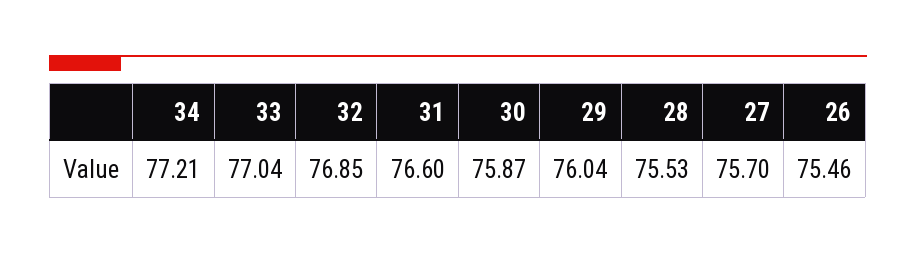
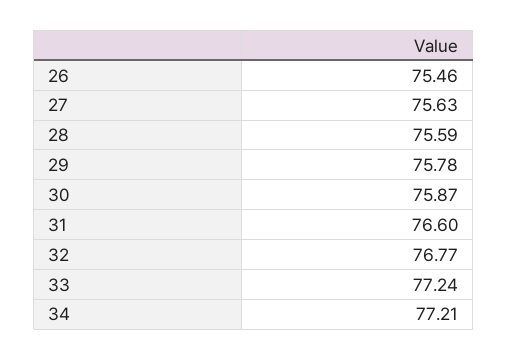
  {
    "34": 77.21,
-   "33": 77.04,
+   "33": 77.24,
-   "32": 76.85,
+   "32": 76.77,
    "31": 76.6,
    "30": 75.87,
-   "29": 76.04,
+   "29": 75.78,
-   "28": 75.53,
+   "28": 75.59,
-   "27": 75.7,
+   "27": 75.63,
    "26": 75.46
  }

